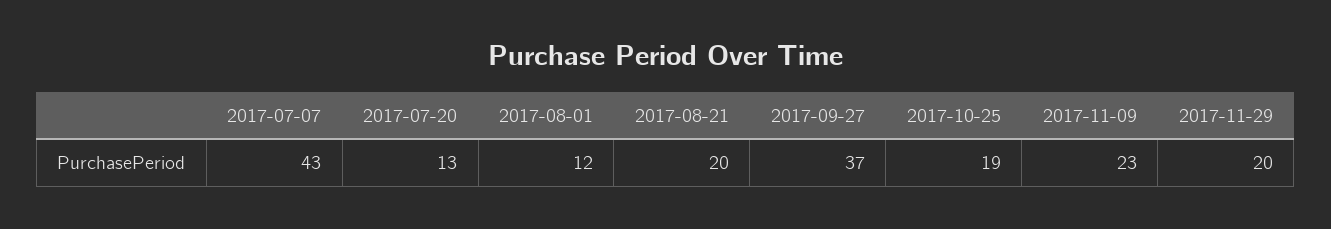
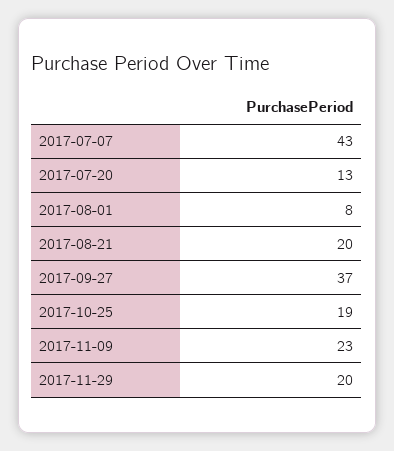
  {
    "2017-07-07": 43,
    "2017-07-20": 13,
-   "2017-08-01": 12,
+   "2017-08-01": 8,
    "2017-08-21": 20,
    "2017-09-27": 37,
    "2017-10-25": 19,
    "2017-11-09": 23,
    "2017-11-29": 20
  }

